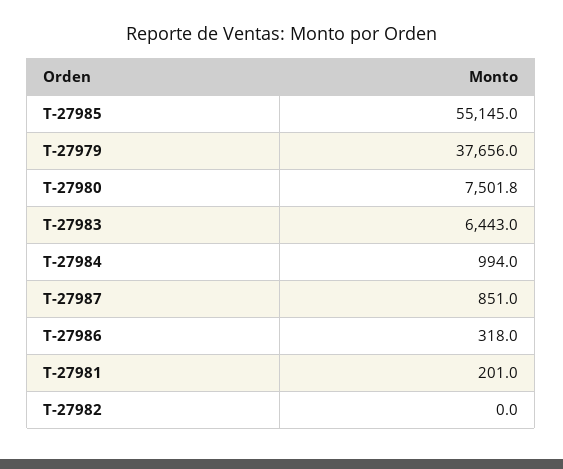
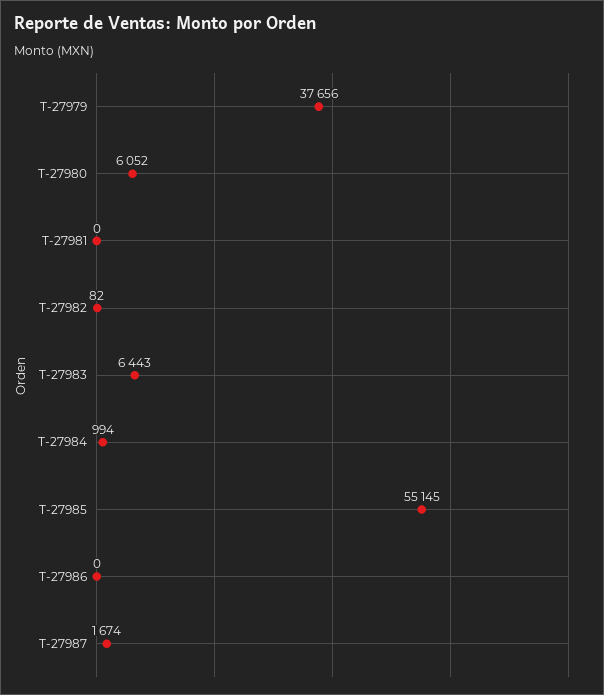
  {
    "T-27985": 55145,
    "T-27979": 37656,
-   "T-27980": 7501.8,
+   "T-27980": 6052,
    "T-27983": 6443,
    "T-27984": 994,
-   "T-27987": 851,
+   "T-27987": 1674,
-   "T-27986": 318,
+   "T-27986": 0,
-   "T-27981": 201,
+   "T-27981": 0,
-   "T-27982": 0
+   "T-27982": 82
  }

